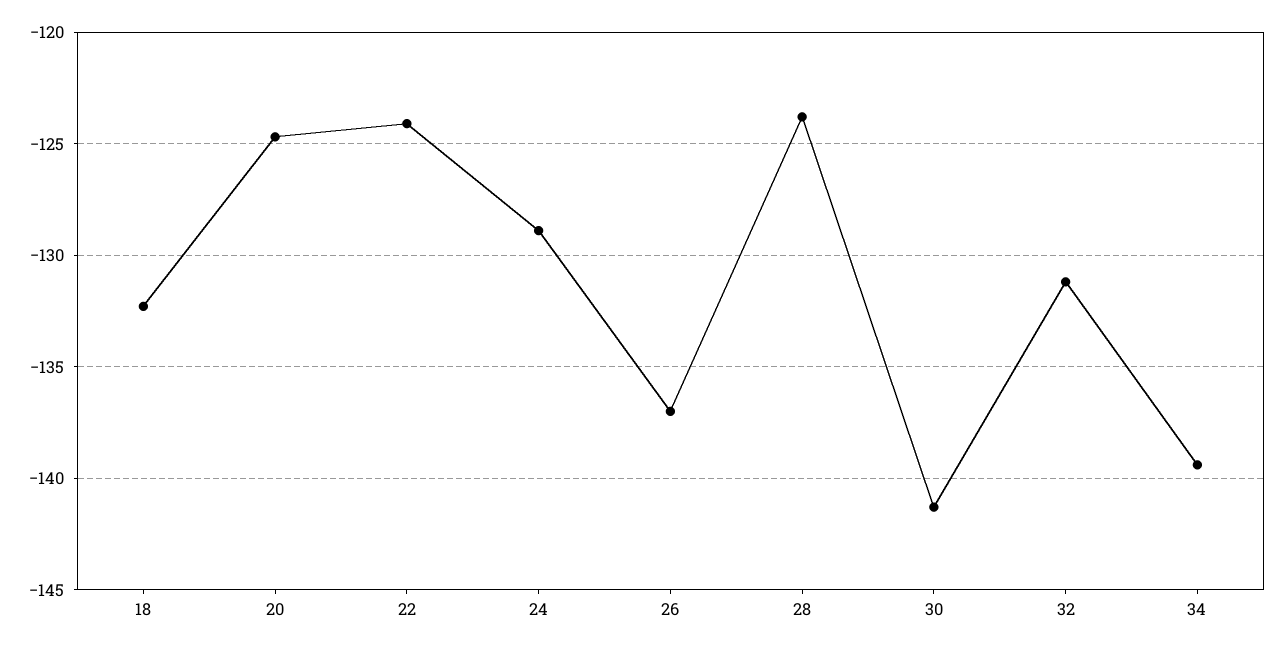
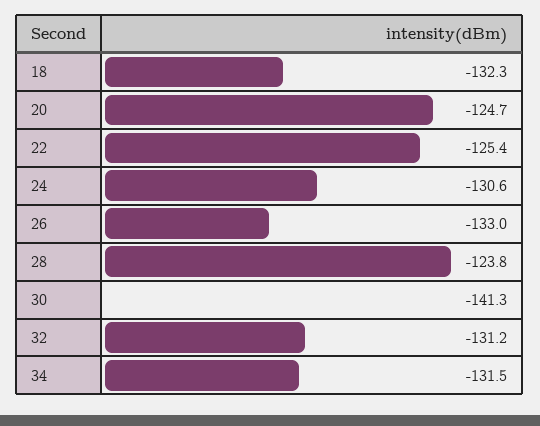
  {
    "18": -132.3,
    "20": -124.7,
-   "22": -124,
+   "22": -125.4,
-   "24": -129,
+   "24": -130.6,
-   "26": -137,
+   "26": -133,
    "28": -123.8,
    "30": -141.3,
    "32": -131.2,
-   "34": -139.5
+   "34": -131.5
  }

